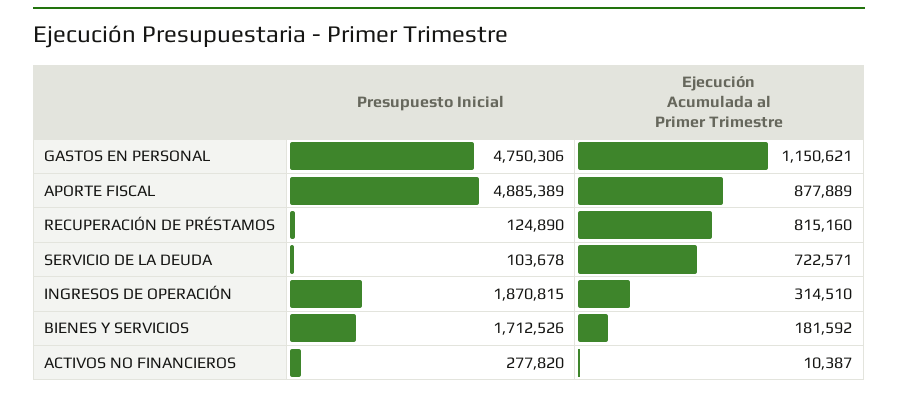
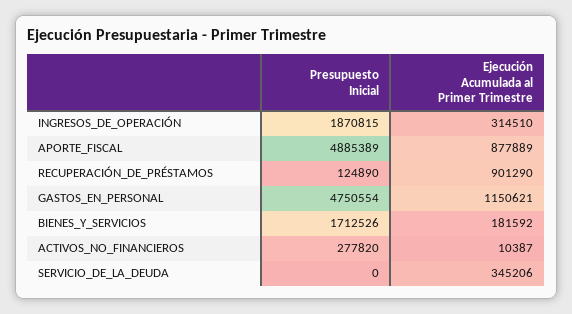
  {
    "Presupuesto Inicial": {
-     "GASTOS EN PERSONAL": 4750306,
+     "GASTOS EN PERSONAL": 4750554,
      "APORTE FISCAL": 4885389,
      "RECUPERACIÓN DE PRÉSTAMOS": 124890,
-     "SERVICIO DE LA DEUDA": 103678,
+     "SERVICIO DE LA DEUDA": 0,
      "INGRESOS DE OPERACIÓN": 1870815,
      "BIENES Y SERVICIOS": 1712526,
      "ACTIVOS NO FINANCIEROS": 277820
    },
    "Ejecución Acumulada al Primer Trimestre": {
      "GASTOS EN PERSONAL": 1150621,
      "APORTE FISCAL": 877889,
-     "RECUPERACIÓN DE PRÉSTAMOS": 815160,
+     "RECUPERACIÓN DE PRÉSTAMOS": 901290,
-     "SERVICIO DE LA DEUDA": 722571,
+     "SERVICIO DE LA DEUDA": 345206,
      "INGRESOS DE OPERACIÓN": 314510,
      "BIENES Y SERVICIOS": 181592,
      "ACTIVOS NO FINANCIEROS": 10387
    }
  }

